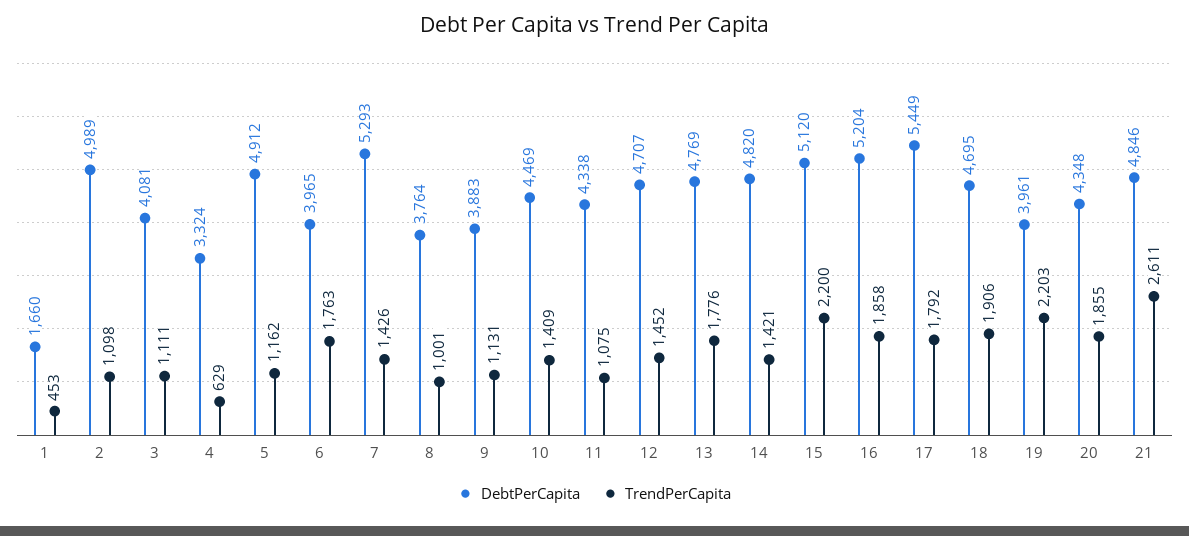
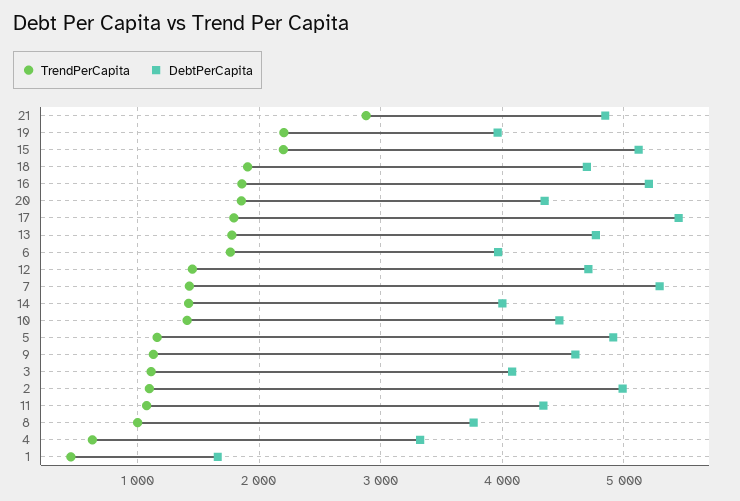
  {
    "DebtPerCapita": {
      "1": 1660,
      "2": 4989,
      "3": 4081,
      "4": 3324,
      "5": 4912,
      "6": 3965,
      "7": 5293,
      "8": 3764,
-     "9": 3883,
+     "9": 4600,
      "10": 4469,
      "11": 4338,
      "12": 4707,
      "13": 4769,
-     "14": 4820,
+     "14": 4000,
      "15": 5120,
      "16": 5204,
      "17": 5449,
      "18": 4695,
      "19": 3961,
      "20": 4348,
      "21": 4846
    },
    "TrendPerCapita": {
      "1": 453,
      "2": 1098,
      "3": 1111,
      "4": 629,
      "5": 1162,
      "6": 1763,
      "7": 1426,
      "8": 1001,
      "9": 1131,
      "10": 1409,
      "11": 1075,
      "12": 1452,
      "13": 1776,
      "14": 1421,
      "15": 2200,
      "16": 1858,
      "17": 1792,
      "18": 1906,
      "19": 2203,
      "20": 1855,
-     "21": 2611
+     "21": 2900
    }
  }

